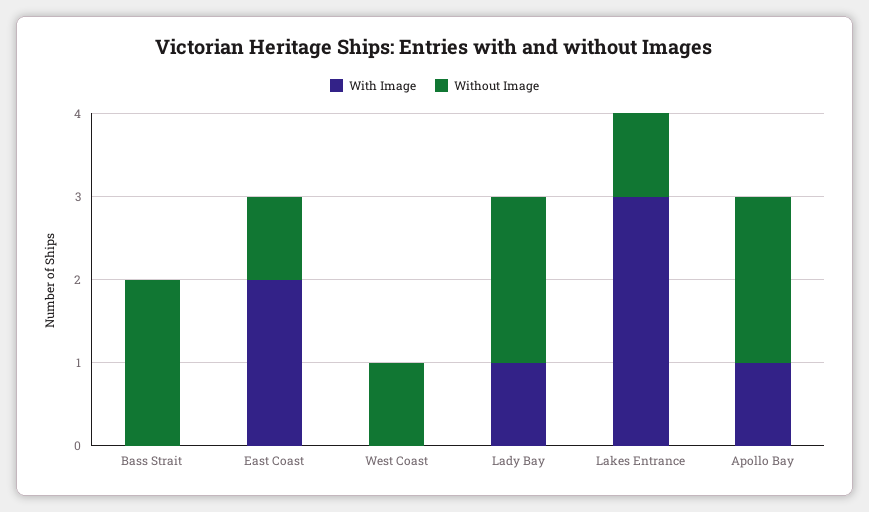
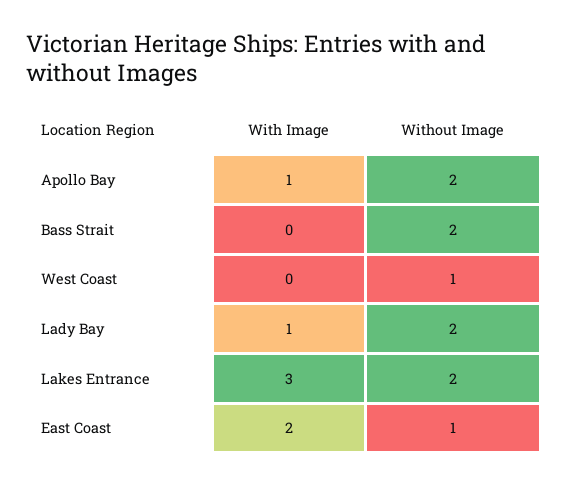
  {
    "With Image": {
      "Bass Strait": 0,
      "East Coast": 2,
      "West Coast": 0,
      "Lady Bay": 1,
      "Lakes Entrance": 3,
      "Apollo Bay": 1
    },
    "Without Image": {
      "Bass Strait": 2,
      "East Coast": 1,
      "West Coast": 1,
      "Lady Bay": 2,
-     "Lakes Entrance": 1,
+     "Lakes Entrance": 2,
      "Apollo Bay": 2
    }
  }

